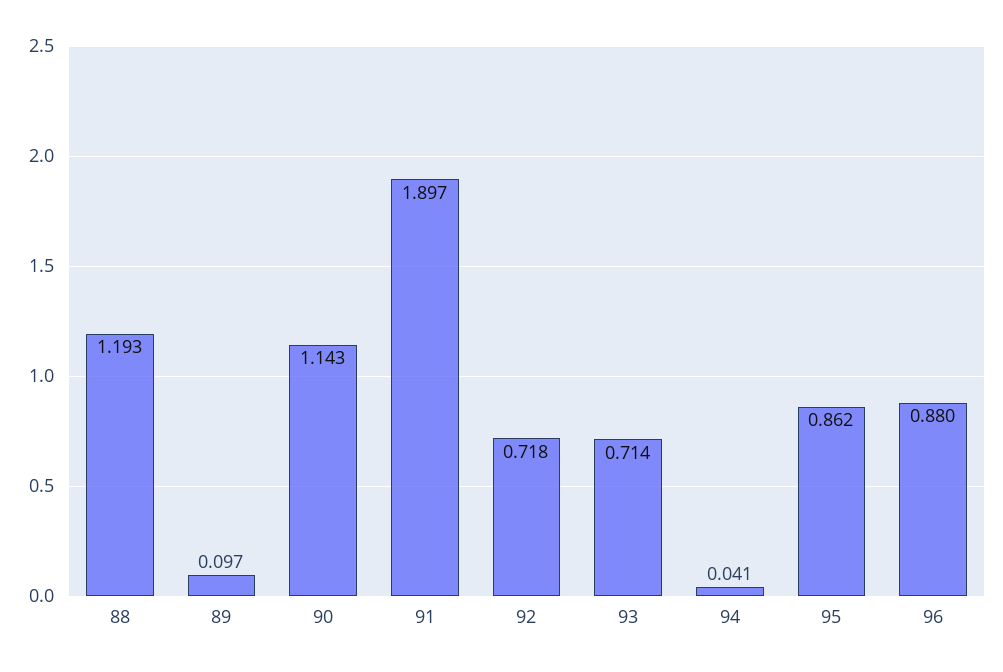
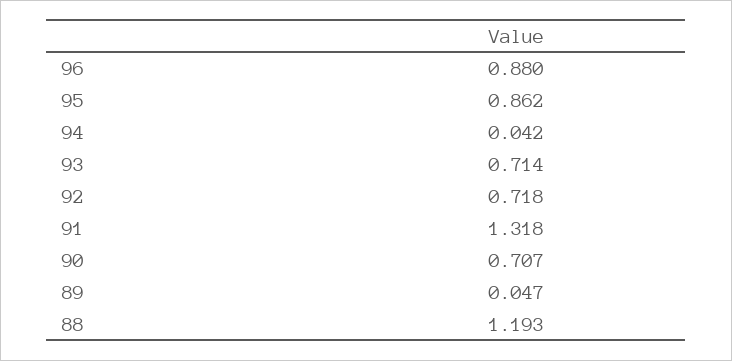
  {
    "88": 1.193,
-   "89": 0.097,
+   "89": 0.047,
-   "90": 1.143,
+   "90": 0.707,
-   "91": 1.897,
+   "91": 1.318,
    "92": 0.718,
    "93": 0.714,
-   "94": 0.041,
+   "94": 0.042,
    "95": 0.862,
    "96": 0.88
  }

